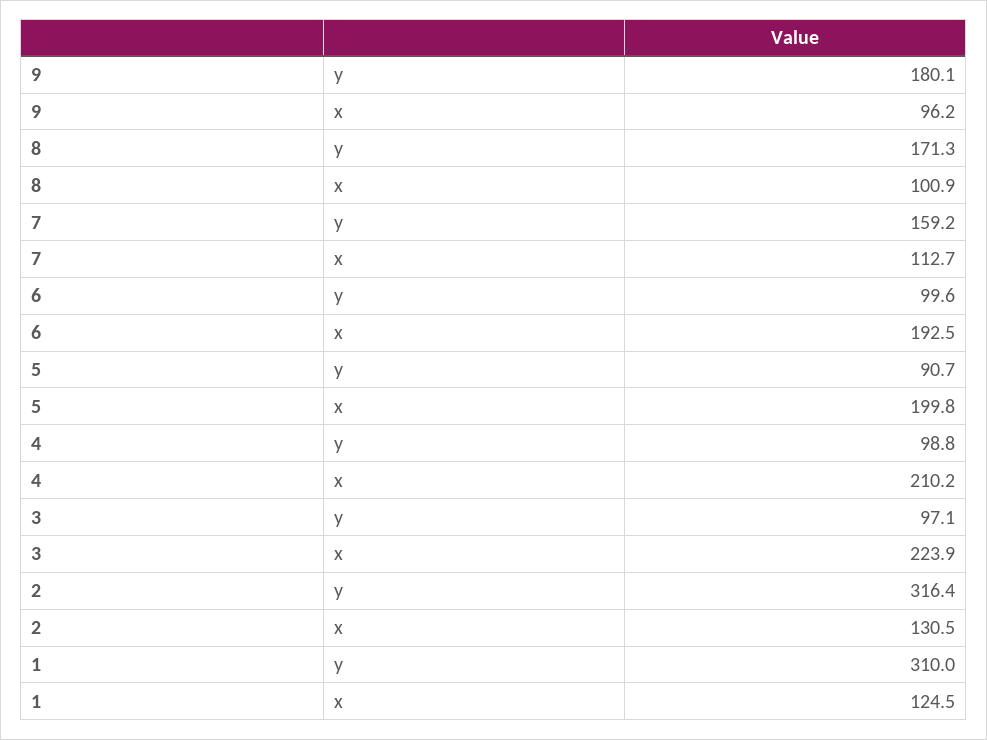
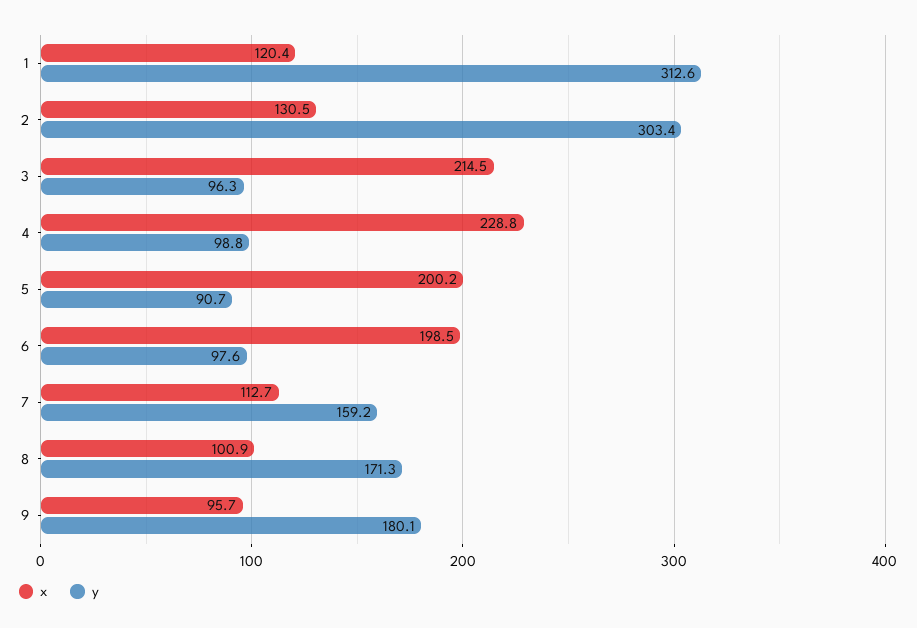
  {
    "y": {
      "9": 180.1,
      "8": 171.3,
      "7": 159.2,
-     "6": 99.6,
+     "6": 97.6,
      "5": 90.7,
      "4": 98.8,
-     "3": 97.1,
+     "3": 96.3,
-     "2": 316.4,
+     "2": 303.4,
-     "1": 310
+     "1": 312.6
    },
    "x": {
-     "9": 96.2,
+     "9": 95.7,
      "8": 100.9,
      "7": 112.7,
-     "6": 192.5,
+     "6": 198.5,
-     "5": 199.8,
+     "5": 200.2,
-     "4": 210.2,
+     "4": 228.8,
-     "3": 223.9,
+     "3": 214.5,
      "2": 130.5,
-     "1": 124.5
+     "1": 120.4
    }
  }

